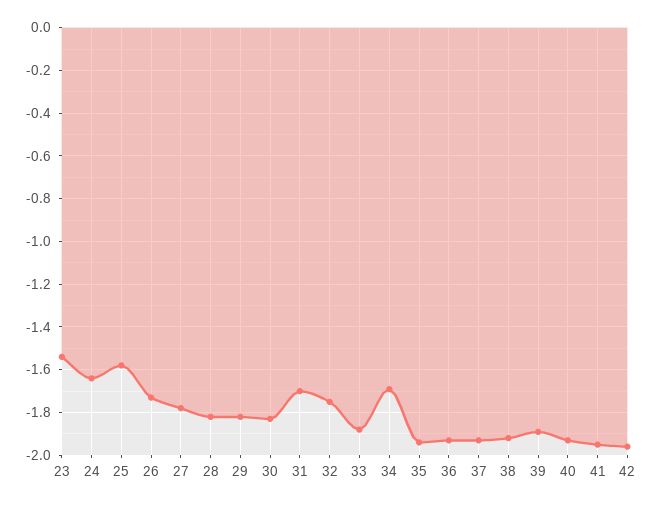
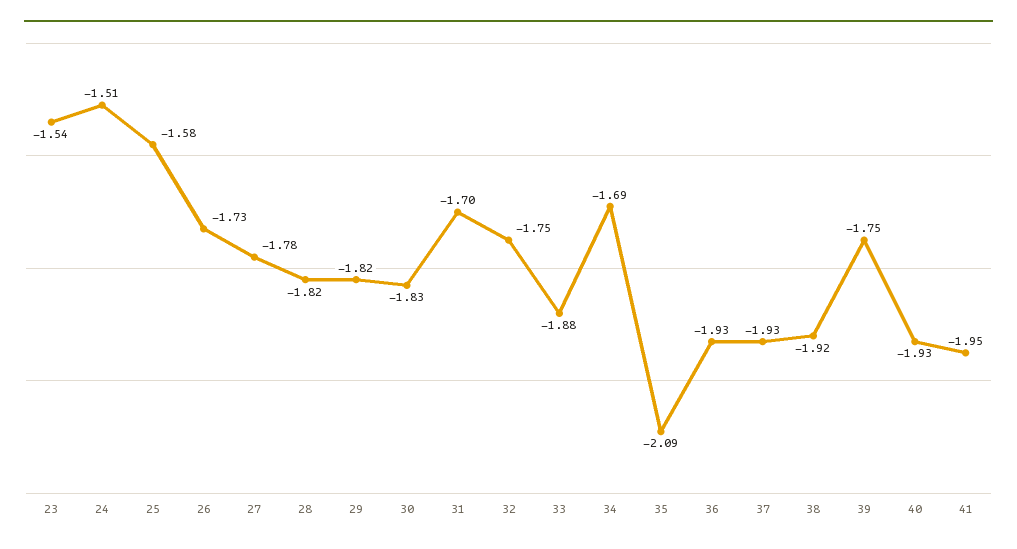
  {
    "23": -1.54,
-   "24": -1.65,
+   "24": -1.51,
    "25": -1.58,
    "26": -1.73,
    "27": -1.78,
    "28": -1.82,
    "29": -1.82,
    "30": -1.83,
    "31": -1.7,
    "32": -1.75,
    "33": -1.88,
    "34": -1.69,
-   "35": -1.95,
+   "35": -2.09,
    "36": -1.93,
    "37": -1.93,
    "38": -1.92,
-   "39": -1.9,
+   "39": -1.75,
    "40": -1.93,
-   "41": -1.95,
+   "41": -1.95
-   "42": -1.95
  }

